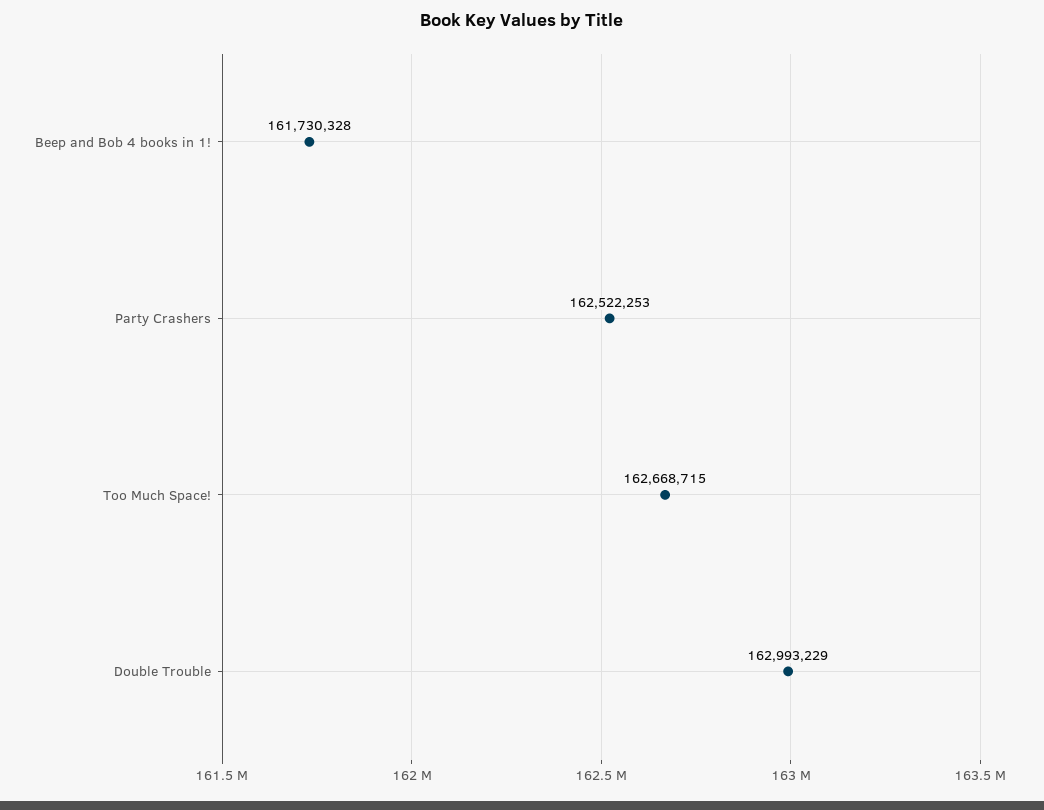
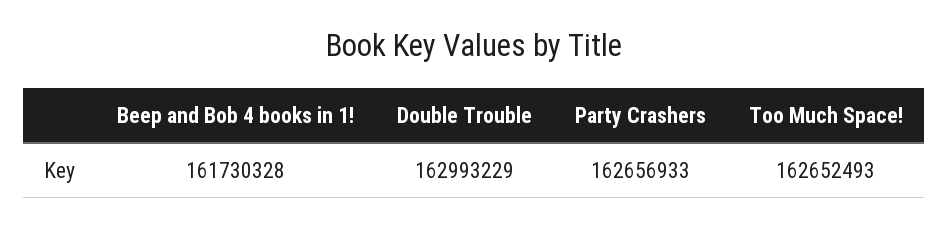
  {
    "Beep and Bob 4 books in 1!": 161730328,
-   "Party Crashers": 162522253,
+   "Party Crashers": 162656933,
-   "Too Much Space!": 162668715,
+   "Too Much Space!": 162652493,
    "Double Trouble": 162993229
  }

